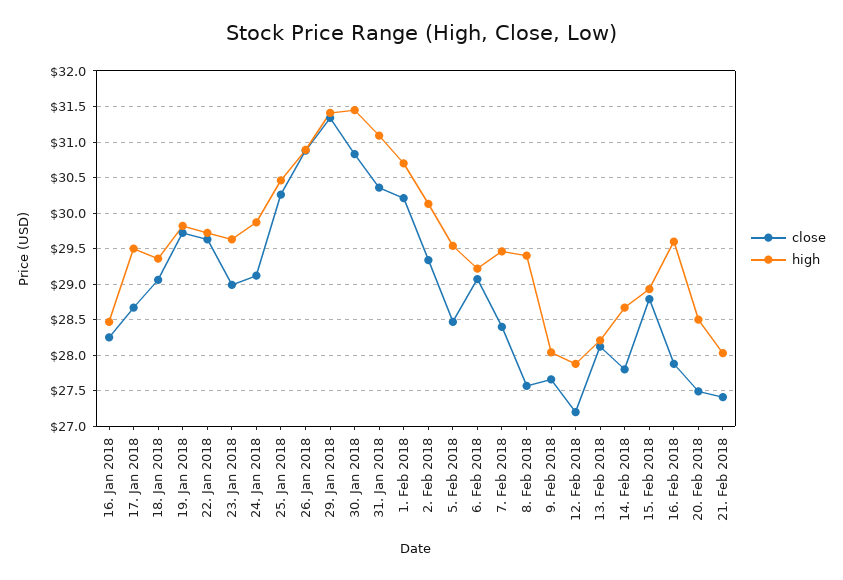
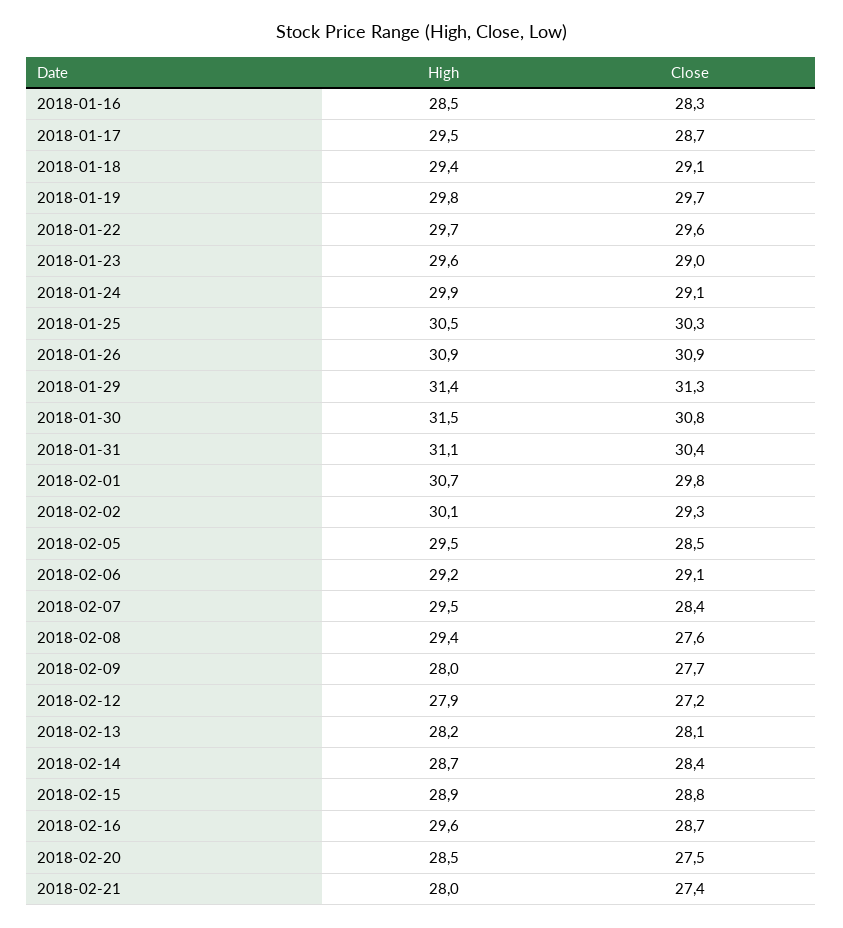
  {
    "close": {
      "16. Jan 2018": 28.3,
      "17. Jan 2018": 28.7,
      "18. Jan 2018": 29.1,
      "19. Jan 2018": 29.7,
      "22. Jan 2018": 29.6,
      "23. Jan 2018": 29,
      "24. Jan 2018": 29.1,
      "25. Jan 2018": 30.3,
      "26. Jan 2018": 30.9,
      "29. Jan 2018": 31.3,
      "30. Jan 2018": 30.8,
      "31. Jan 2018": 30.4,
-     "1. Feb 2018": 30.2,
+     "1. Feb 2018": 29.8,
      "2. Feb 2018": 29.3,
      "5. Feb 2018": 28.5,
      "6. Feb 2018": 29.1,
      "7. Feb 2018": 28.4,
      "8. Feb 2018": 27.6,
      "9. Feb 2018": 27.7,
      "12. Feb 2018": 27.2,
      "13. Feb 2018": 28.1,
-     "14. Feb 2018": 27.8,
+     "14. Feb 2018": 28.4,
      "15. Feb 2018": 28.8,
-     "16. Feb 2018": 27.9,
+     "16. Feb 2018": 28.7,
      "20. Feb 2018": 27.5,
      "21. Feb 2018": 27.4
    },
    "high": {
      "16. Jan 2018": 28.5,
      "17. Jan 2018": 29.5,
      "18. Jan 2018": 29.4,
      "19. Jan 2018": 29.8,
      "22. Jan 2018": 29.7,
      "23. Jan 2018": 29.6,
      "24. Jan 2018": 29.9,
      "25. Jan 2018": 30.5,
      "26. Jan 2018": 30.9,
      "29. Jan 2018": 31.4,
      "30. Jan 2018": 31.5,
      "31. Jan 2018": 31.1,
      "1. Feb 2018": 30.7,
      "2. Feb 2018": 30.1,
      "5. Feb 2018": 29.5,
      "6. Feb 2018": 29.2,
      "7. Feb 2018": 29.5,
      "8. Feb 2018": 29.4,
      "9. Feb 2018": 28,
      "12. Feb 2018": 27.9,
      "13. Feb 2018": 28.2,
      "14. Feb 2018": 28.7,
      "15. Feb 2018": 28.9,
      "16. Feb 2018": 29.6,
      "20. Feb 2018": 28.5,
      "21. Feb 2018": 28
    }
  }

